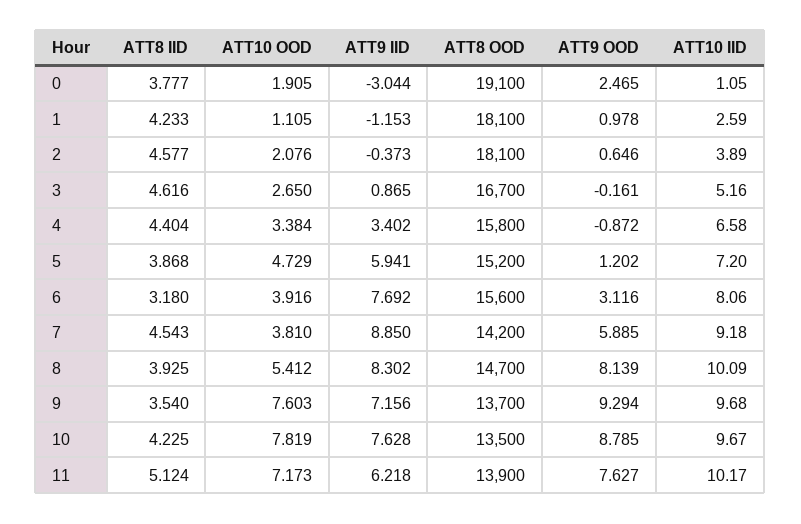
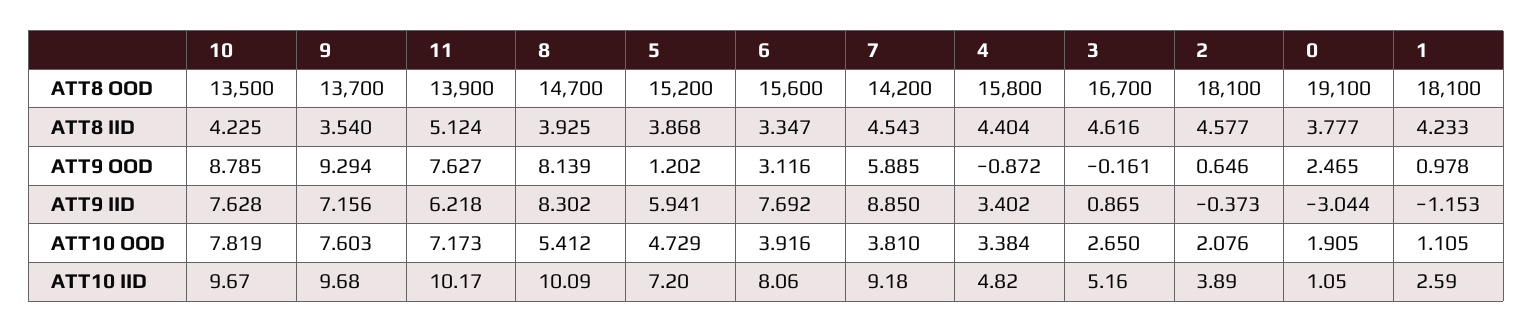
  {
    "ATT8 IID": {
      "0": 3.777,
      "1": 4.233,
      "2": 4.577,
      "3": 4.616,
      "4": 4.404,
      "5": 3.868,
-     "6": 3.18,
+     "6": 3.347,
      "7": 4.543,
      "8": 3.925,
      "9": 3.54,
      "10": 4.225,
      "11": 5.124
    },
    "ATT10 OOD": {
      "0": 1.905,
      "1": 1.105,
      "2": 2.076,
      "3": 2.65,
      "4": 3.384,
      "5": 4.729,
      "6": 3.916,
      "7": 3.81,
      "8": 5.412,
      "9": 7.603,
      "10": 7.819,
      "11": 7.173
    },
    "ATT9 IID": {
      "0": -3.044,
      "1": -1.153,
      "2": -0.373,
      "3": 0.865,
      "4": 3.402,
      "5": 5.941,
      "6": 7.692,
      "7": 8.85,
      "8": 8.302,
      "9": 7.156,
      "10": 7.628,
      "11": 6.218
    },
    "ATT8 OOD": {
      "0": 19100,
      "1": 18100,
      "2": 18100,
      "3": 16700,
      "4": 15800,
      "5": 15200,
      "6": 15600,
      "7": 14200,
      "8": 14700,
      "9": 13700,
      "10": 13500,
      "11": 13900
    },
    "ATT9 OOD": {
      "0": 2.465,
      "1": 0.978,
      "2": 0.646,
      "3": -0.161,
      "4": -0.872,
      "5": 1.202,
      "6": 3.116,
      "7": 5.885,
      "8": 8.139,
      "9": 9.294,
      "10": 8.785,
      "11": 7.627
    },
    "ATT10 IID": {
      "0": 1.05,
      "1": 2.59,
      "2": 3.89,
      "3": 5.16,
-     "4": 6.58,
+     "4": 4.82,
      "5": 7.2,
      "6": 8.06,
      "7": 9.18,
      "8": 10.09,
      "9": 9.68,
      "10": 9.67,
      "11": 10.17
    }
  }

